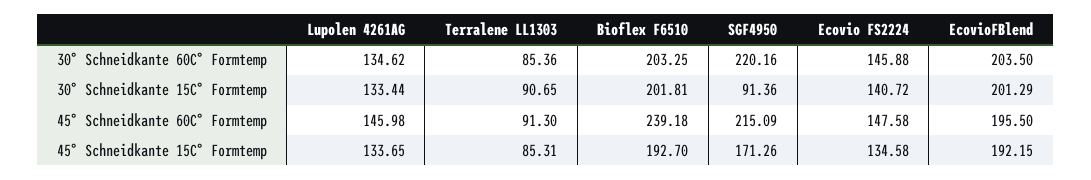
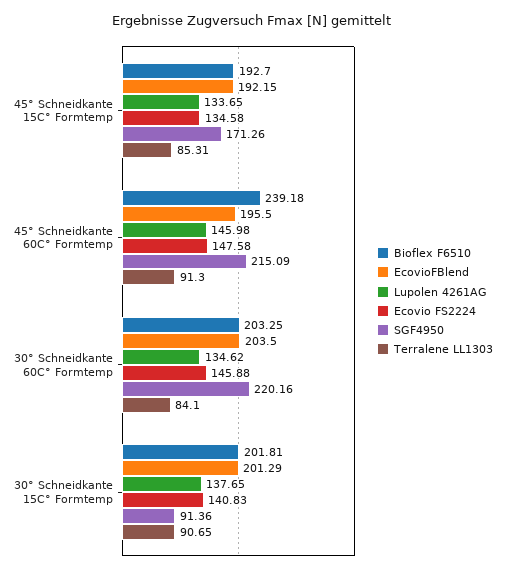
  {
    "Lupolen 4261AG": {
      "30° Schneidkante 60C° Formtemp": 134.62,
-     "30° Schneidkante 15C° Formtemp": 133.44,
+     "30° Schneidkante 15C° Formtemp": 137.65,
      "45° Schneidkante 60C° Formtemp": 145.98,
      "45° Schneidkante 15C° Formtemp": 133.65
    },
    "Terralene LL1303": {
-     "30° Schneidkante 60C° Formtemp": 85.36,
+     "30° Schneidkante 60C° Formtemp": 84.1,
      "30° Schneidkante 15C° Formtemp": 90.65,
      "45° Schneidkante 60C° Formtemp": 91.3,
      "45° Schneidkante 15C° Formtemp": 85.31
    },
    "Bioflex F6510": {
      "30° Schneidkante 60C° Formtemp": 203.25,
      "30° Schneidkante 15C° Formtemp": 201.81,
      "45° Schneidkante 60C° Formtemp": 239.18,
      "45° Schneidkante 15C° Formtemp": 192.7
    },
    "SGF4950": {
      "30° Schneidkante 60C° Formtemp": 220.16,
      "30° Schneidkante 15C° Formtemp": 91.36,
      "45° Schneidkante 60C° Formtemp": 215.09,
      "45° Schneidkante 15C° Formtemp": 171.26
    },
    "Ecovio FS2224": {
      "30° Schneidkante 60C° Formtemp": 145.88,
-     "30° Schneidkante 15C° Formtemp": 140.72,
+     "30° Schneidkante 15C° Formtemp": 140.83,
      "45° Schneidkante 60C° Formtemp": 147.58,
      "45° Schneidkante 15C° Formtemp": 134.58
    },
    "EcovioFBlend": {
      "30° Schneidkante 60C° Formtemp": 203.5,
      "30° Schneidkante 15C° Formtemp": 201.29,
      "45° Schneidkante 60C° Formtemp": 195.5,
      "45° Schneidkante 15C° Formtemp": 192.15
    }
  }

